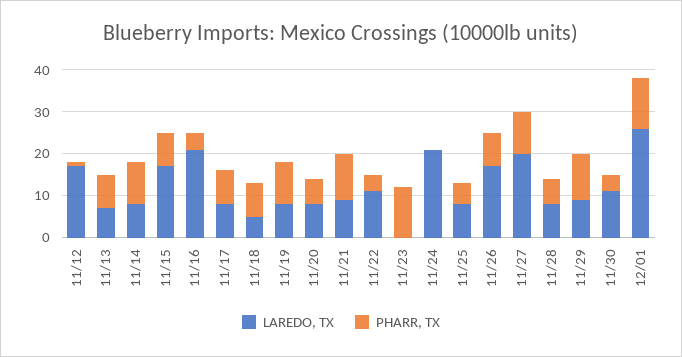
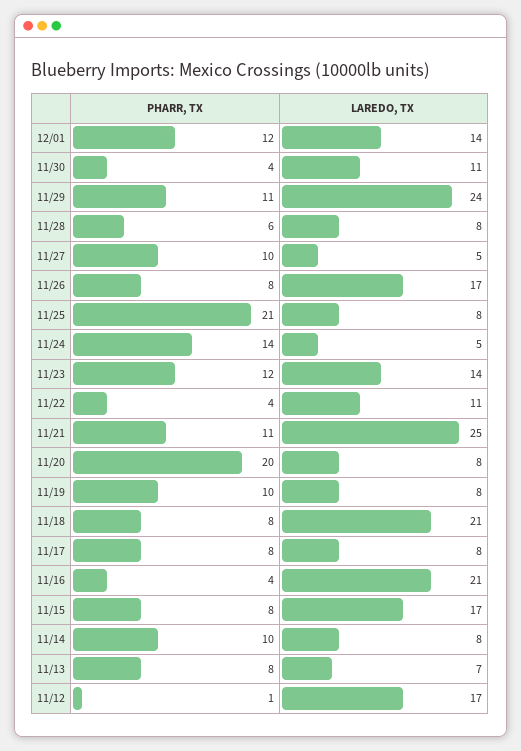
  {
    "LAREDO, TX": {
      "11/12": 17,
      "11/13": 7,
      "11/14": 8,
      "11/15": 17,
      "11/16": 21,
      "11/17": 8,
-     "11/18": 5,
+     "11/18": 21,
      "11/19": 8,
      "11/20": 8,
-     "11/21": 10,
+     "11/21": 25,
      "11/22": 11,
-     "11/23": 0,
+     "11/23": 14,
-     "11/24": 20,
+     "11/24": 5,
      "11/25": 8,
      "11/26": 17,
-     "11/27": 20,
+     "11/27": 5,
      "11/28": 8,
-     "11/29": 10,
+     "11/29": 24,
      "11/30": 11,
-     "12/01": 25
+     "12/01": 14
    },
    "PHARR, TX": {
      "11/12": 1,
      "11/13": 8,
      "11/14": 10,
      "11/15": 8,
      "11/16": 4,
      "11/17": 8,
      "11/18": 8,
      "11/19": 10,
-     "11/20": 5,
+     "11/20": 20,
      "11/21": 11,
      "11/22": 4,
      "11/23": 12,
-     "11/24": 0,
+     "11/24": 14,
-     "11/25": 5,
+     "11/25": 21,
      "11/26": 8,
      "11/27": 10,
      "11/28": 6,
      "11/29": 11,
      "11/30": 4,
      "12/01": 12
    }
  }

